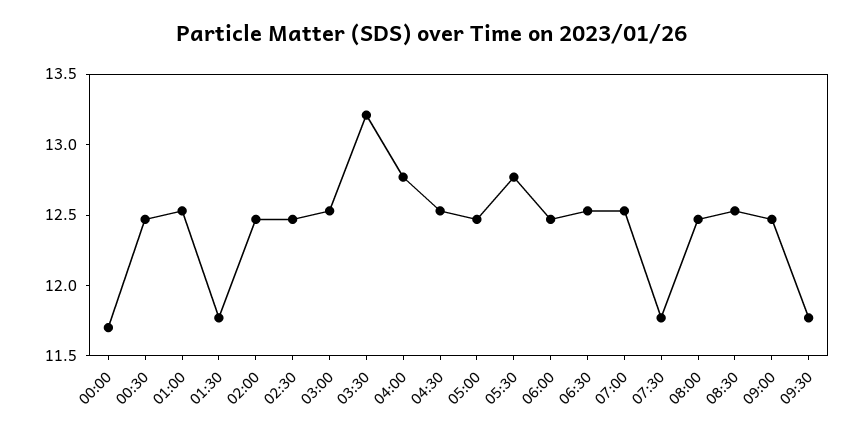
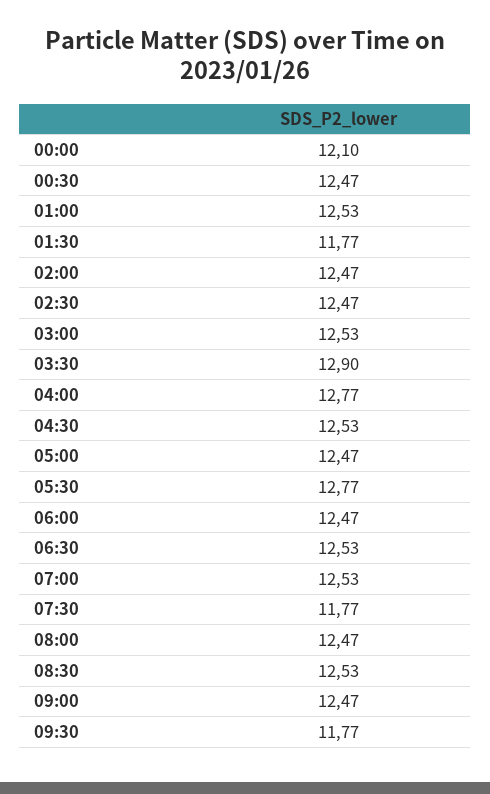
  {
-   "00:00": 11.7,
+   "00:00": 12.1,
    "00:30": 12.47,
    "01:00": 12.53,
    "01:30": 11.77,
    "02:00": 12.47,
    "02:30": 12.47,
    "03:00": 12.53,
-   "03:30": 13.2,
+   "03:30": 12.9,
    "04:00": 12.77,
    "04:30": 12.53,
    "05:00": 12.47,
    "05:30": 12.77,
    "06:00": 12.47,
    "06:30": 12.53,
    "07:00": 12.53,
    "07:30": 11.77,
    "08:00": 12.47,
    "08:30": 12.53,
    "09:00": 12.47,
    "09:30": 11.77
  }

